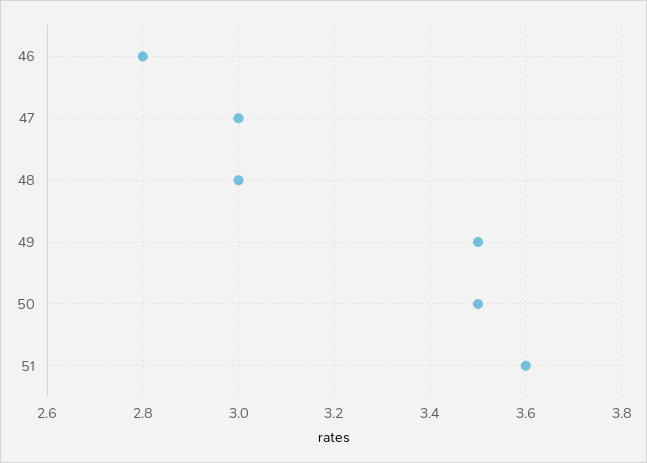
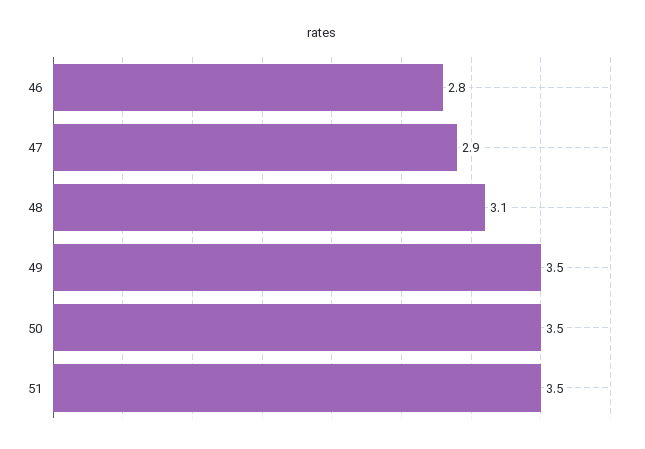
  {
    "46": 2.8,
-   "47": 3,
+   "47": 2.9,
-   "48": 3,
+   "48": 3.1,
    "49": 3.5,
    "50": 3.5,
-   "51": 3.6
+   "51": 3.5
  }

